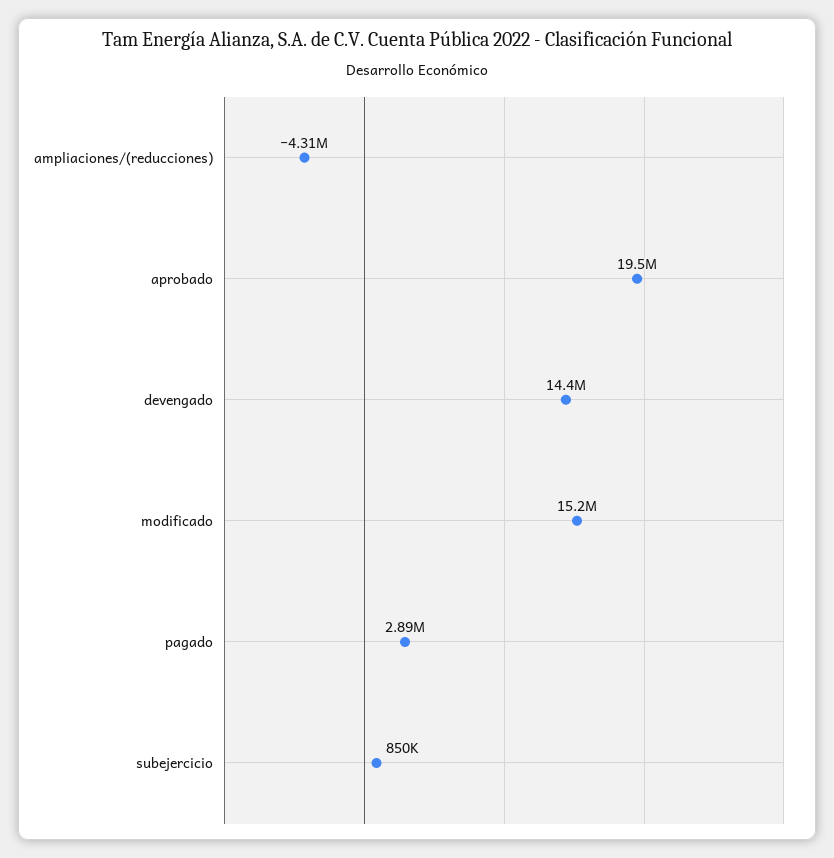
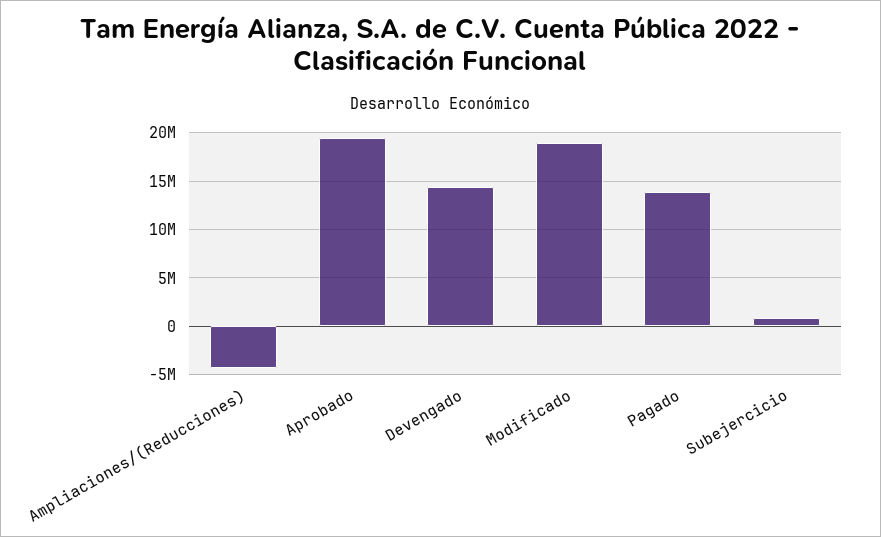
  {
    "ampliaciones/(reducciones)": -4310000,
    "aprobado": 19500000,
    "devengado": 14400000,
-   "modificado": 15200000,
+   "modificado": 19000000,
-   "pagado": 2890000,
+   "pagado": 14000000,
    "subejercicio": 850000
  }

